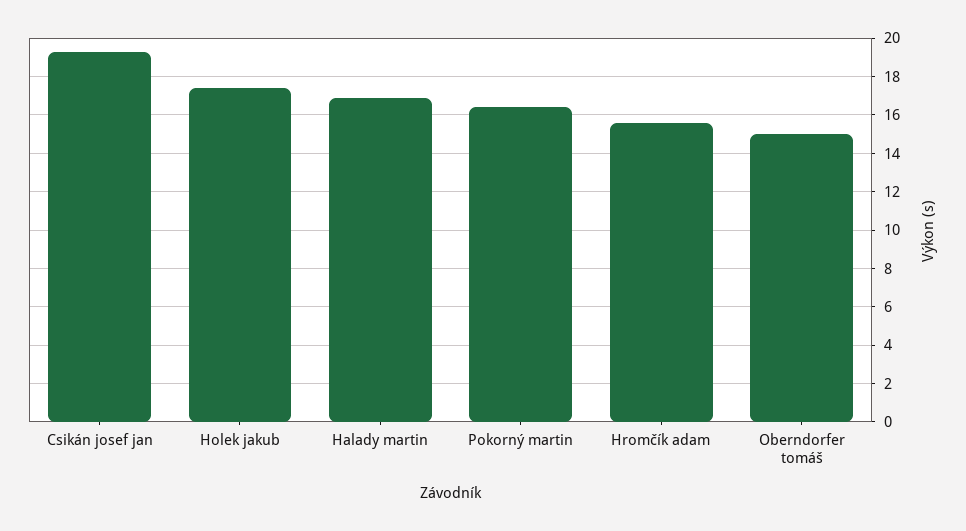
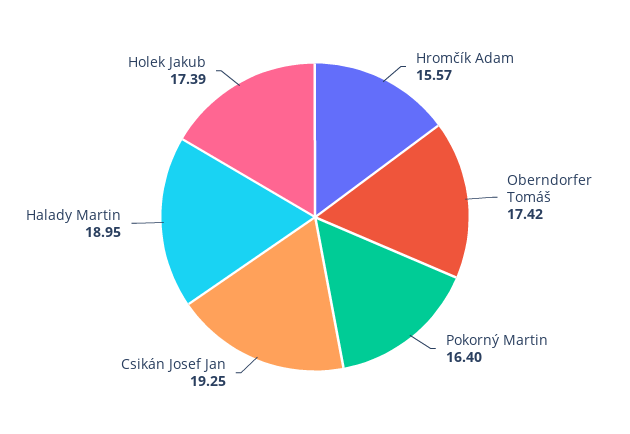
  {
    "Csikán josef jan": 19.25,
    "Holek jakub": 17.39,
-   "Halady martin": 17,
+   "Halady martin": 18.95,
    "Pokorný martin": 16.4,
    "Hromčík adam": 15.57,
-   "Oberndorfer tomáš": 15
+   "Oberndorfer tomáš": 17.42
  }

